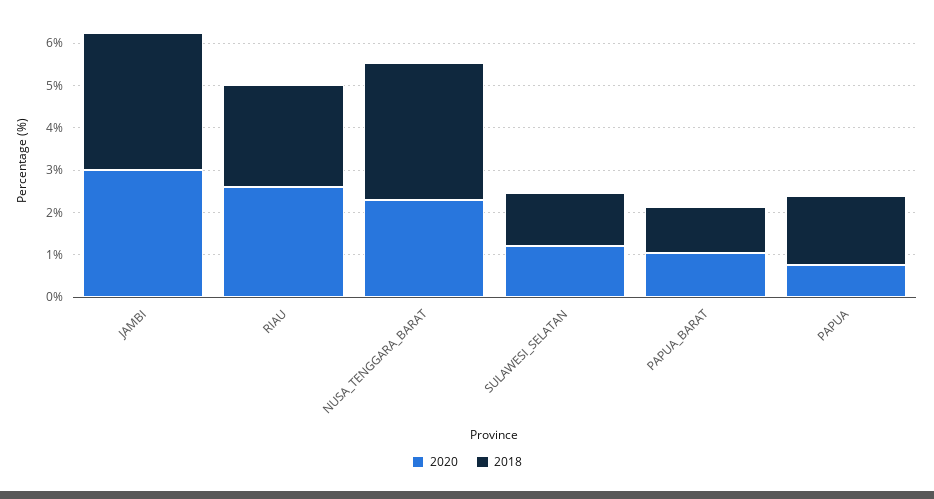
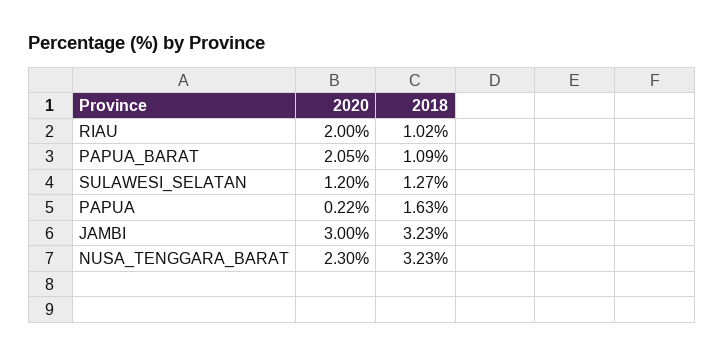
  {
    "2020": {
      "JAMBI": 3,
-     "RIAU": 2.6,
+     "RIAU": 2,
      "NUSA_TENGGARA_BARAT": 2.3,
      "SULAWESI_SELATAN": 1.2,
-     "PAPUA_BARAT": 1,
+     "PAPUA_BARAT": 2.05,
-     "PAPUA": 0.8
+     "PAPUA": 0.22
    },
    "2018": {
      "JAMBI": 3.23,
-     "RIAU": 2.4,
+     "RIAU": 1.02,
      "NUSA_TENGGARA_BARAT": 3.23,
      "SULAWESI_SELATAN": 1.27,
      "PAPUA_BARAT": 1.09,
      "PAPUA": 1.63
    }
  }

